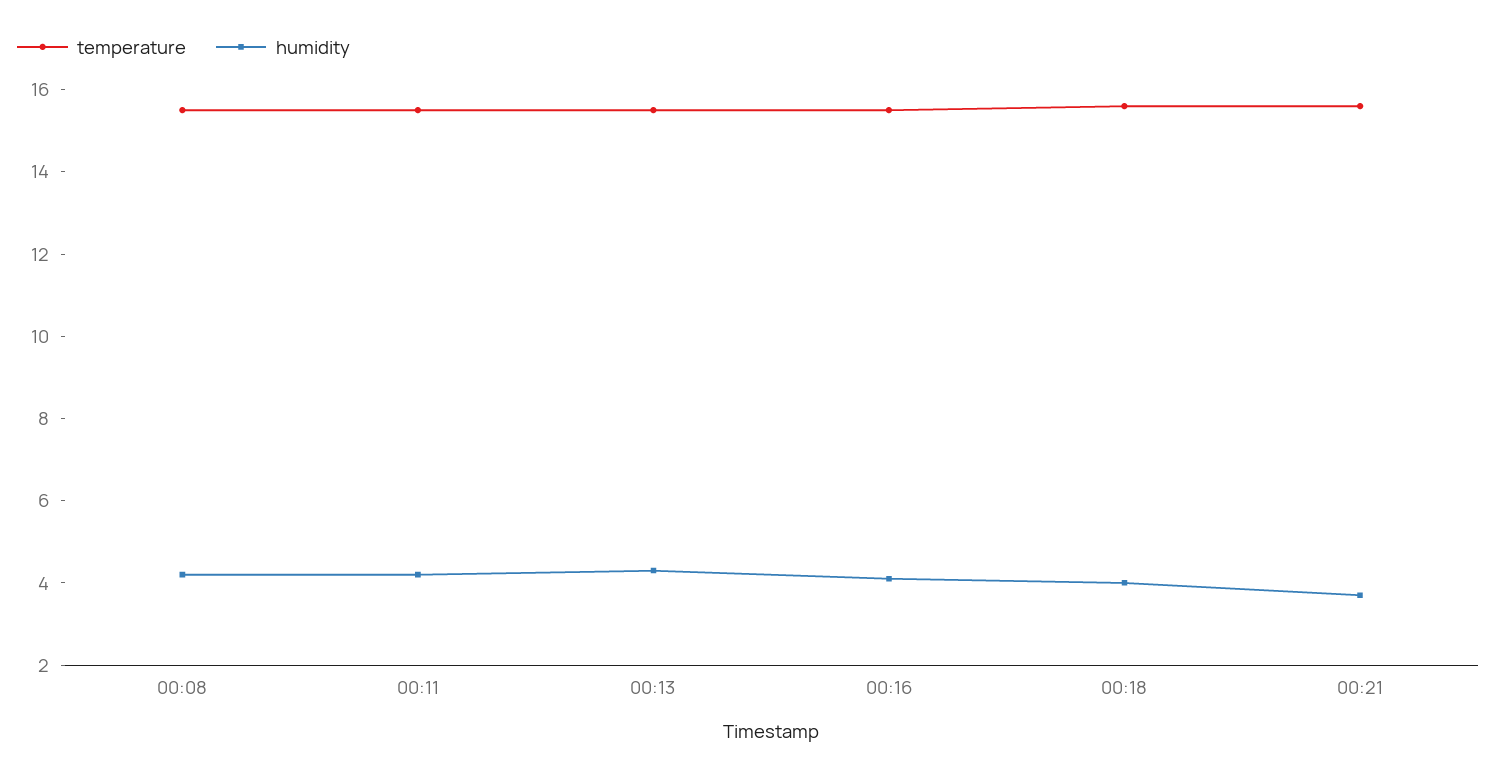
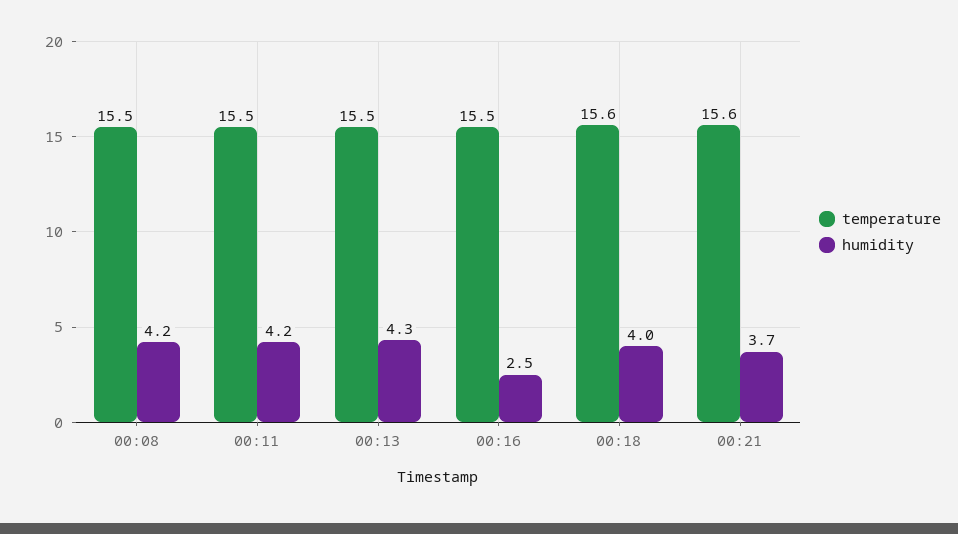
  {
    "temperature": {
      "00:08": 15.5,
      "00:11": 15.5,
      "00:13": 15.5,
      "00:16": 15.5,
      "00:18": 15.6,
      "00:21": 15.6
    },
    "humidity": {
      "00:08": 4.2,
      "00:11": 4.2,
      "00:13": 4.3,
-     "00:16": 4,
+     "00:16": 2.5,
      "00:18": 4,
      "00:21": 3.7
    }
  }

